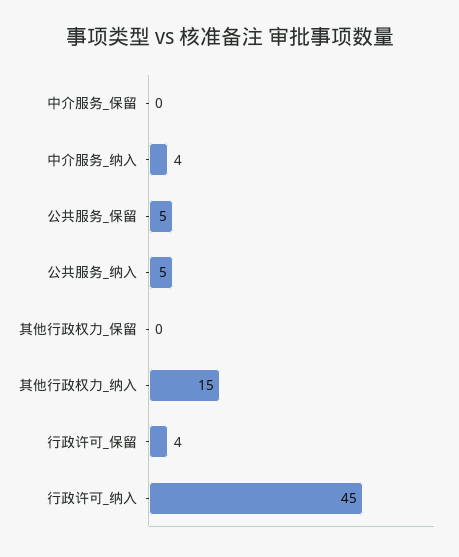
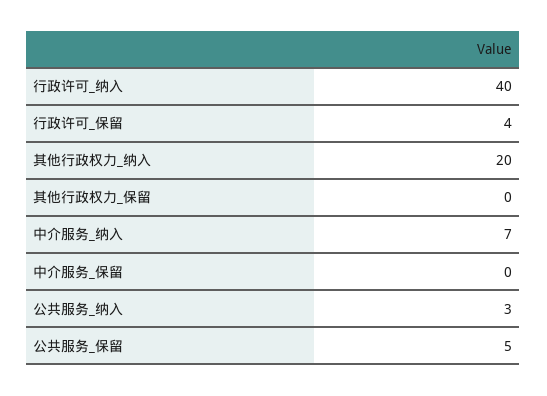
  {
    "中介服务_保留": 0,
-   "中介服务_纳入": 4,
+   "中介服务_纳入": 7,
    "公共服务_保留": 5,
-   "公共服务_纳入": 5,
+   "公共服务_纳入": 3,
    "其他行政权力_保留": 0,
-   "其他行政权力_纳入": 15,
+   "其他行政权力_纳入": 20,
    "行政许可_保留": 4,
-   "行政许可_纳入": 45
+   "行政许可_纳入": 40
  }

